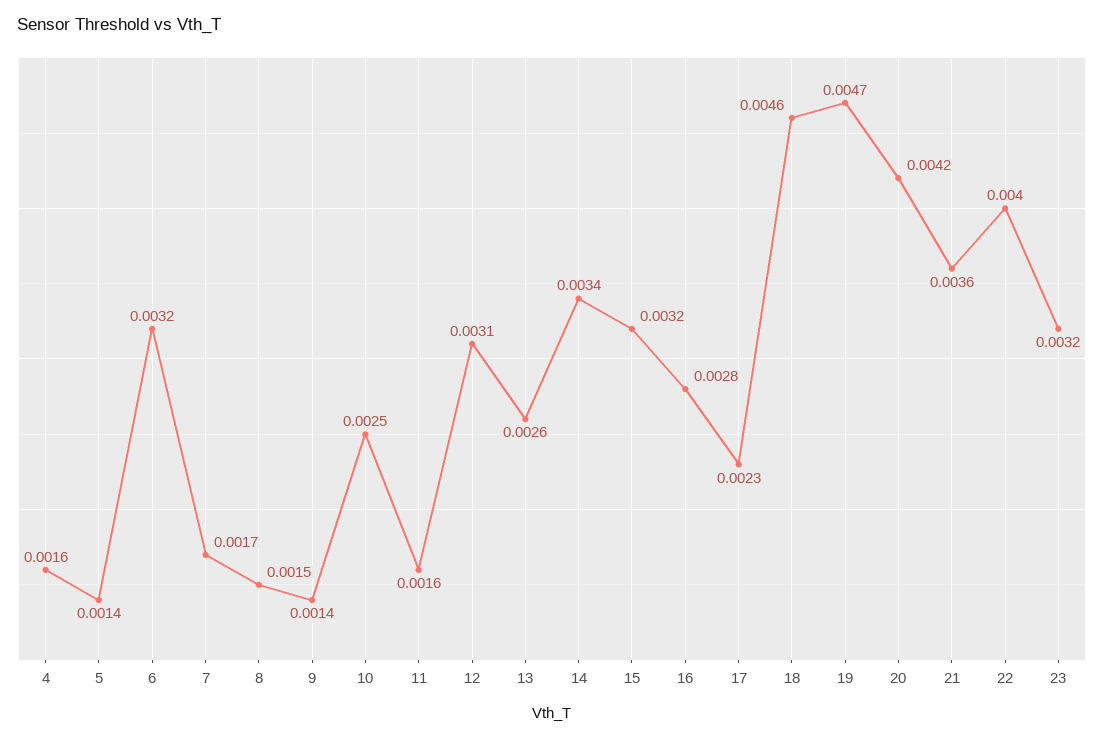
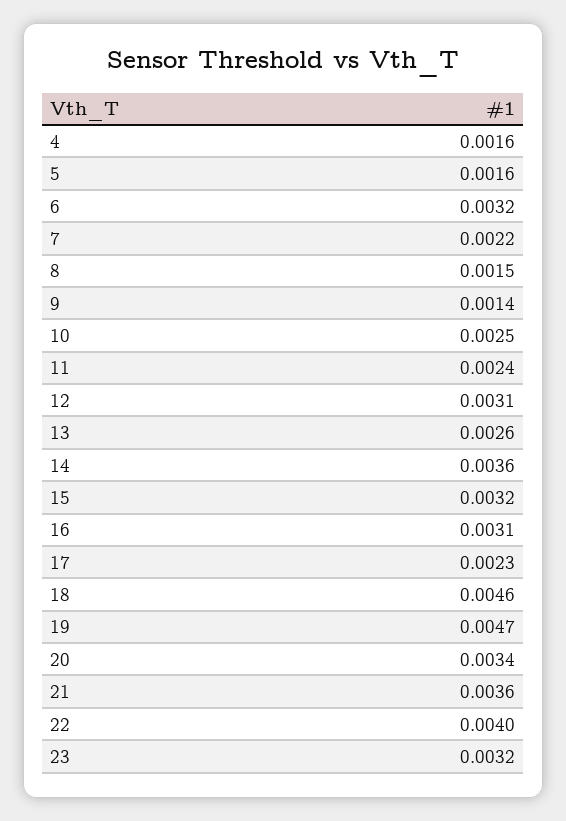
  {
    "4": 0.0016,
-   "5": 0.0014,
+   "5": 0.0016,
    "6": 0.0032,
-   "7": 0.0017,
+   "7": 0.0022,
    "8": 0.0015,
    "9": 0.0014,
    "10": 0.0025,
-   "11": 0.0016,
+   "11": 0.0024,
    "12": 0.0031,
    "13": 0.0026,
-   "14": 0.0034,
+   "14": 0.0036,
    "15": 0.0032,
-   "16": 0.0028,
+   "16": 0.0031,
    "17": 0.0023,
    "18": 0.0046,
    "19": 0.0047,
-   "20": 0.0042,
+   "20": 0.0034,
    "21": 0.0036,
    "22": 0.004,
    "23": 0.0032
  }

